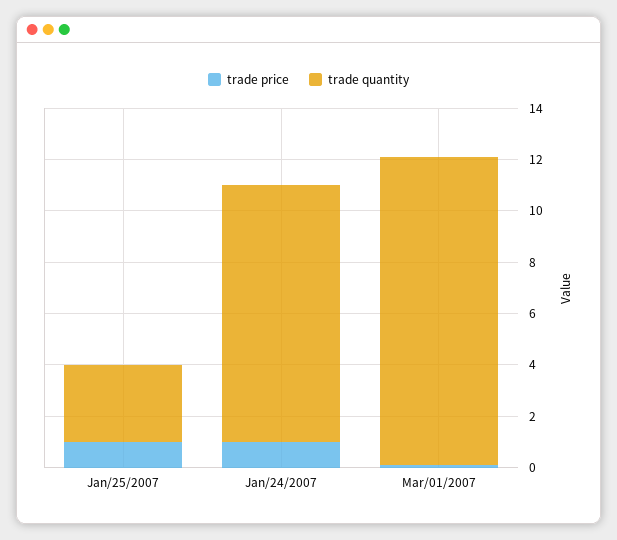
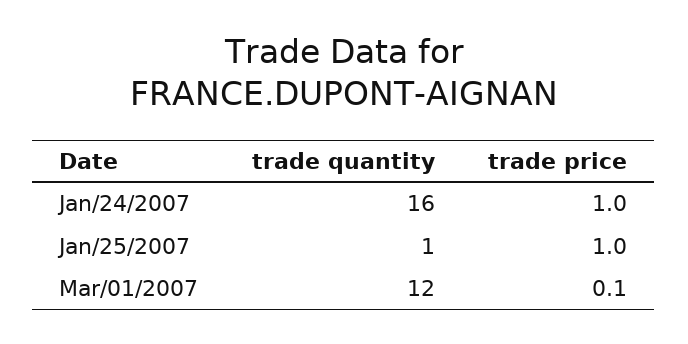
  {
    "trade price": {
      "Jan/25/2007": 1,
      "Jan/24/2007": 1,
      "Mar/01/2007": 0.1
    },
    "trade quantity": {
-     "Jan/25/2007": 3,
+     "Jan/25/2007": 1,
-     "Jan/24/2007": 10,
+     "Jan/24/2007": 16,
      "Mar/01/2007": 12
    }
  }

